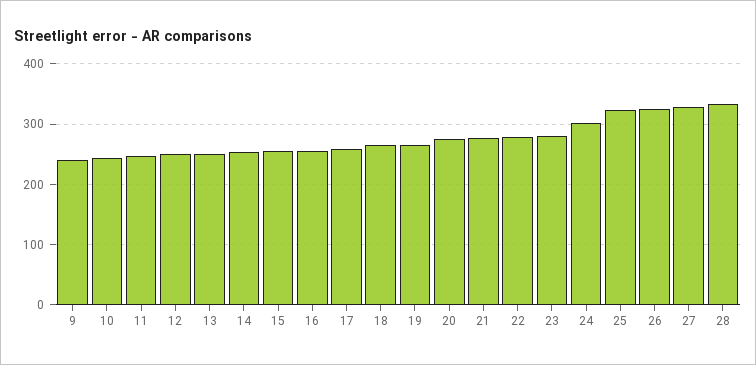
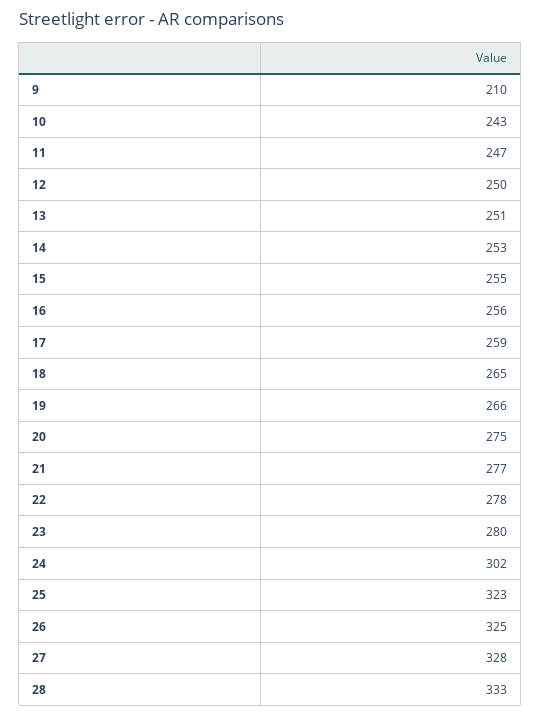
  {
-   "9": 240,
+   "9": 210,
    "10": 243,
    "11": 247,
    "12": 250,
    "13": 251,
    "14": 253,
    "15": 255,
    "16": 256,
    "17": 259,
    "18": 265,
    "19": 266,
    "20": 275,
    "21": 277,
    "22": 278,
    "23": 280,
    "24": 302,
    "25": 323,
    "26": 325,
    "27": 328,
    "28": 333
  }

